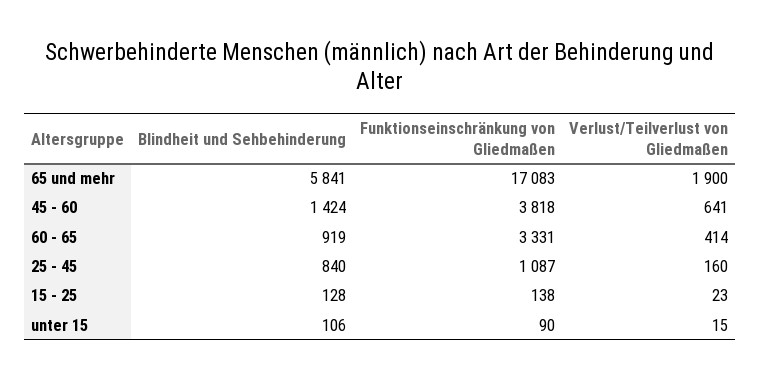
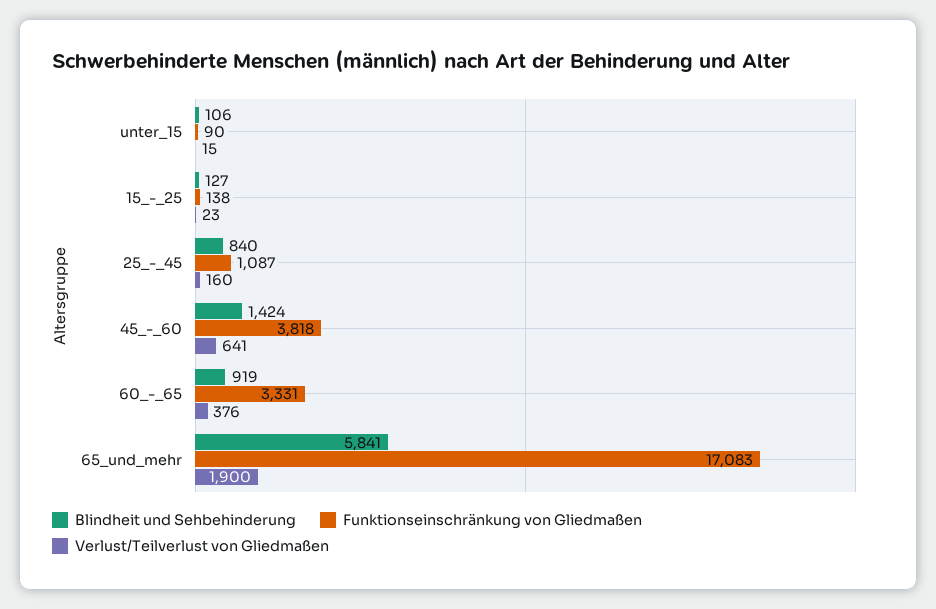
  {
    "Blindheit und Sehbehinderung": {
      "65 und mehr": 5841,
      "45 - 60": 1424,
      "60 - 65": 919,
      "25 - 45": 840,
-     "15 - 25": 128,
+     "15 - 25": 127,
      "unter 15": 106
    },
    "Funktionseinschränkung von Gliedmaßen": {
      "65 und mehr": 17083,
      "45 - 60": 3818,
      "60 - 65": 3331,
      "25 - 45": 1087,
      "15 - 25": 138,
      "unter 15": 90
    },
    "Verlust/Teilverlust von Gliedmaßen": {
      "65 und mehr": 1900,
      "45 - 60": 641,
-     "60 - 65": 414,
+     "60 - 65": 376,
      "25 - 45": 160,
      "15 - 25": 23,
      "unter 15": 15
    }
  }

